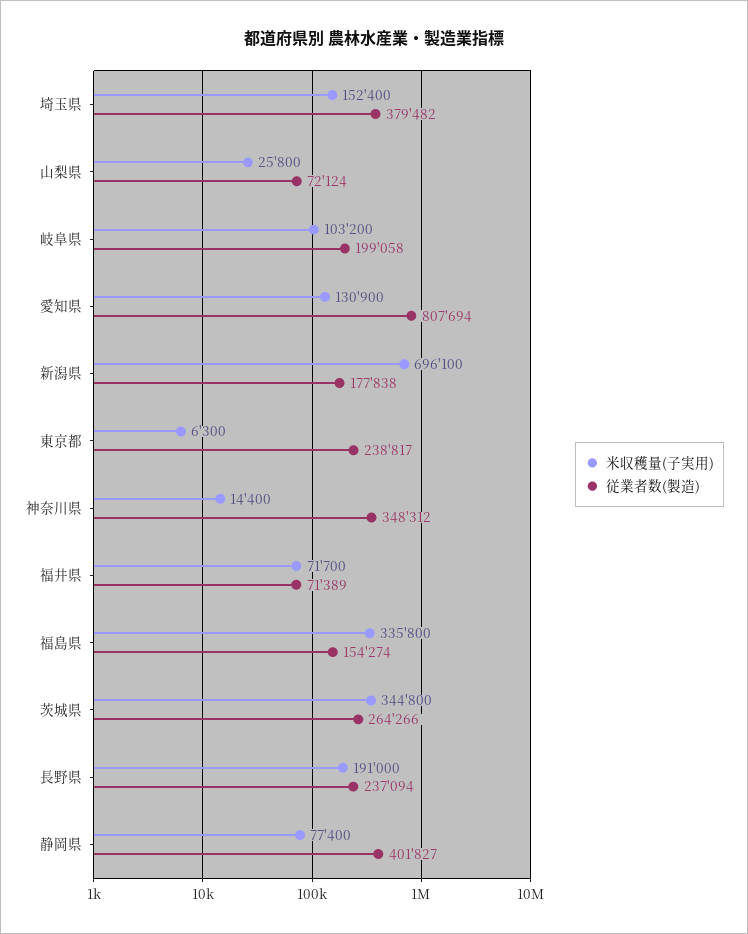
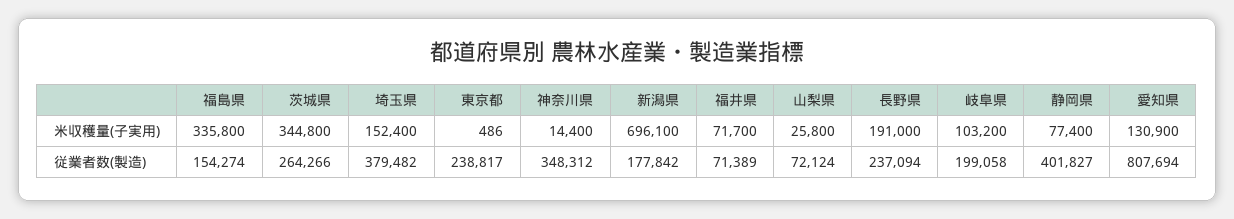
  {
    "米収穫量(子実用)": {
      "埼玉県": 152400,
      "山梨県": 25800,
      "岐阜県": 103200,
      "愛知県": 130900,
      "新潟県": 696100,
-     "東京都": 6300,
+     "東京都": 486,
      "神奈川県": 14400,
      "福井県": 71700,
      "福島県": 335800,
      "茨城県": 344800,
      "長野県": 191000,
      "静岡県": 77400
    },
    "従業者数(製造)": {
      "埼玉県": 379482,
      "山梨県": 72124,
      "岐阜県": 199058,
      "愛知県": 807694,
-     "新潟県": 177838,
+     "新潟県": 177842,
      "東京都": 238817,
      "神奈川県": 348312,
      "福井県": 71389,
      "福島県": 154274,
      "茨城県": 264266,
      "長野県": 237094,
      "静岡県": 401827
    }
  }

